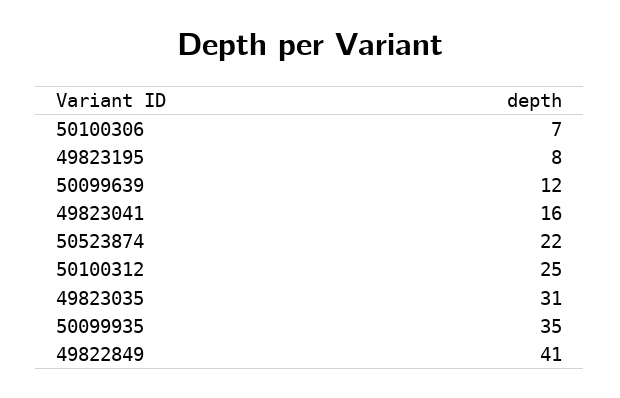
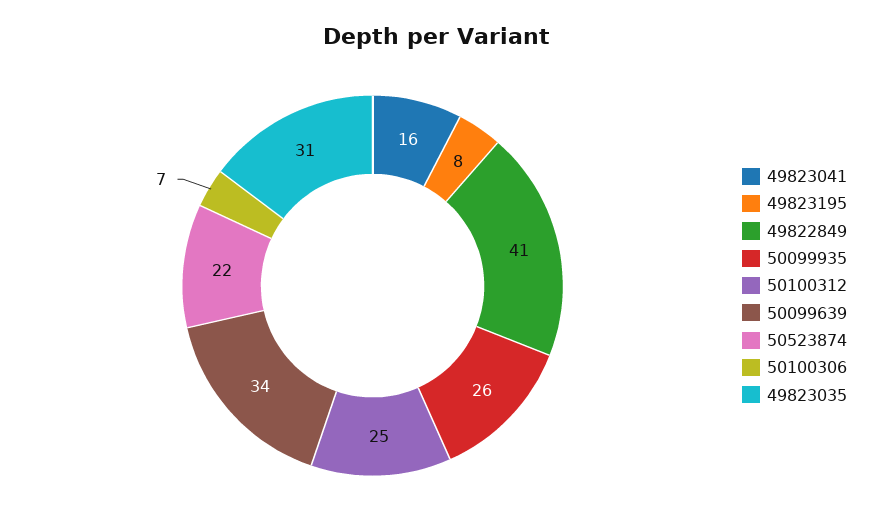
  {
    "50100306": 7,
    "49823195": 8,
-   "50099639": 12,
+   "50099639": 34,
    "49823041": 16,
    "50523874": 22,
    "50100312": 25,
    "49823035": 31,
-   "50099935": 35,
+   "50099935": 26,
    "49822849": 41
  }

